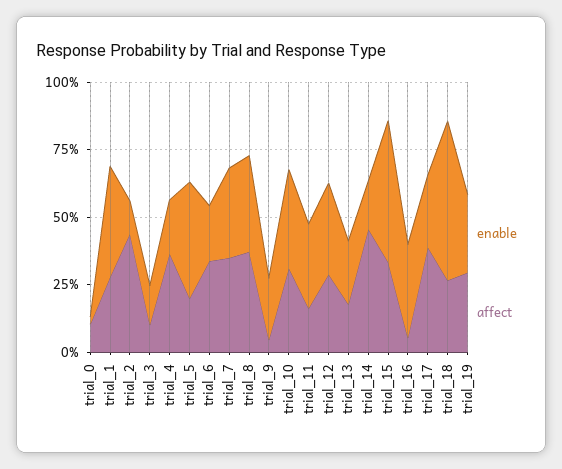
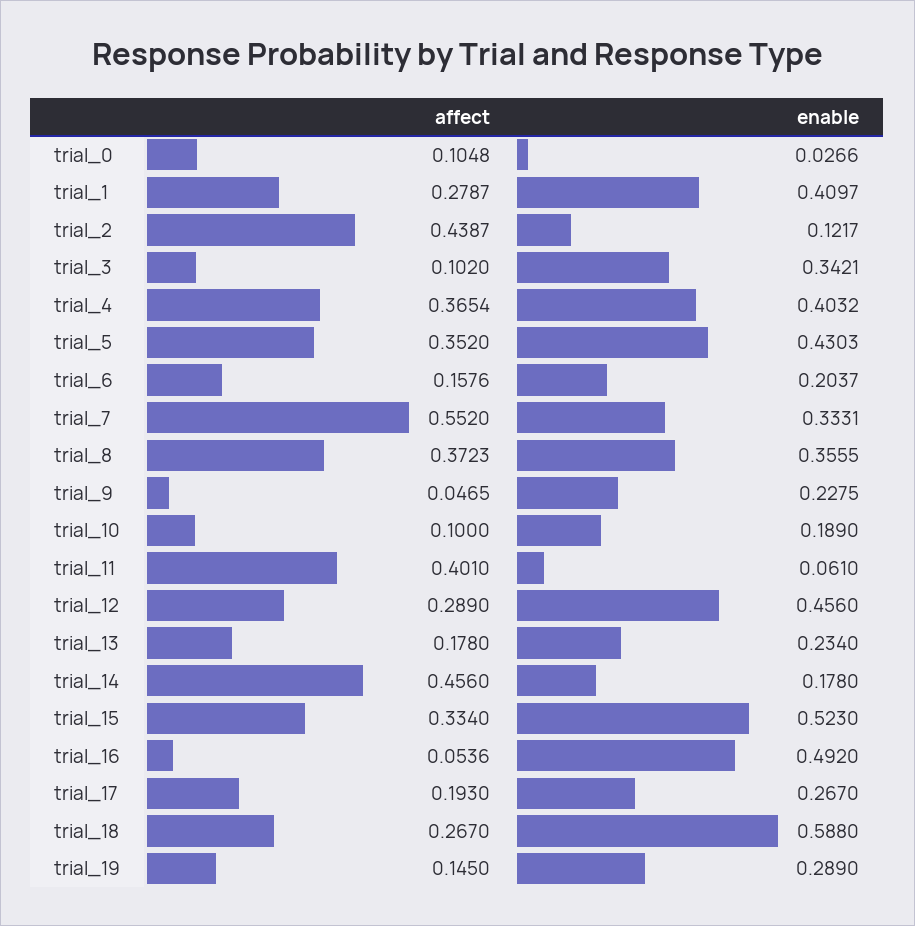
  {
    "enable": {
      "trial_0": 0.0266,
      "trial_1": 0.4097,
      "trial_2": 0.1217,
-     "trial_3": 0.15,
+     "trial_3": 0.3421,
-     "trial_4": 0.2,
+     "trial_4": 0.4032,
      "trial_5": 0.4303,
      "trial_6": 0.2037,
      "trial_7": 0.3331,
      "trial_8": 0.3555,
      "trial_9": 0.2275,
-     "trial_10": 0.35,
+     "trial_10": 0.189,
-     "trial_11": 0.3,
+     "trial_11": 0.061,
-     "trial_12": 0.35,
+     "trial_12": 0.456,
      "trial_13": 0.234,
      "trial_14": 0.178,
      "trial_15": 0.523,
-     "trial_16": 0.35,
+     "trial_16": 0.492,
      "trial_17": 0.267,
      "trial_18": 0.588,
      "trial_19": 0.289
    },
    "affect": {
      "trial_0": 0.1048,
      "trial_1": 0.2787,
      "trial_2": 0.4387,
      "trial_3": 0.102,
      "trial_4": 0.3654,
-     "trial_5": 0.2,
+     "trial_5": 0.352,
-     "trial_6": 0.35,
+     "trial_6": 0.1576,
-     "trial_7": 0.35,
+     "trial_7": 0.552,
      "trial_8": 0.3723,
      "trial_9": 0.0465,
-     "trial_10": 0.3,
+     "trial_10": 0.1,
-     "trial_11": 0.15,
+     "trial_11": 0.401,
      "trial_12": 0.289,
      "trial_13": 0.178,
      "trial_14": 0.456,
      "trial_15": 0.334,
      "trial_16": 0.0536,
-     "trial_17": 0.4,
+     "trial_17": 0.193,
      "trial_18": 0.267,
-     "trial_19": 0.3
+     "trial_19": 0.145
    }
  }

